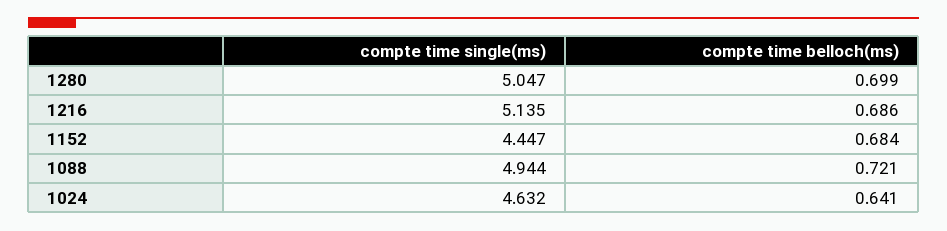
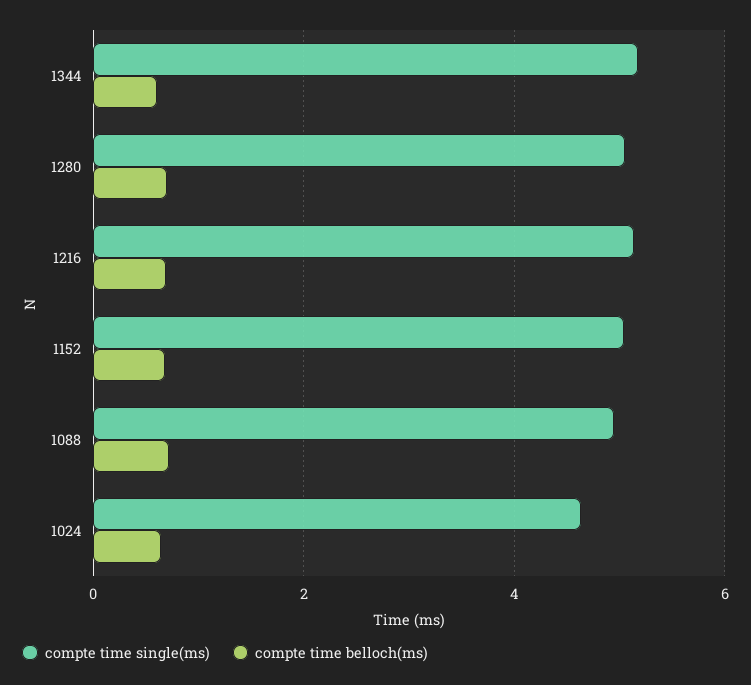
  {
    "compte time single(ms)": {
      "1280": 5.047,
      "1216": 5.135,
-     "1152": 4.447,
+     "1152": 5,
      "1088": 4.944,
-     "1024": 4.632
+     "1024": 4.632,
+     "1344": 5.2
    },
    "compte time belloch(ms)": {
      "1280": 0.699,
      "1216": 0.686,
      "1152": 0.684,
      "1088": 0.721,
-     "1024": 0.641
+     "1024": 0.641,
+     "1344": 0.6
    }
  }

